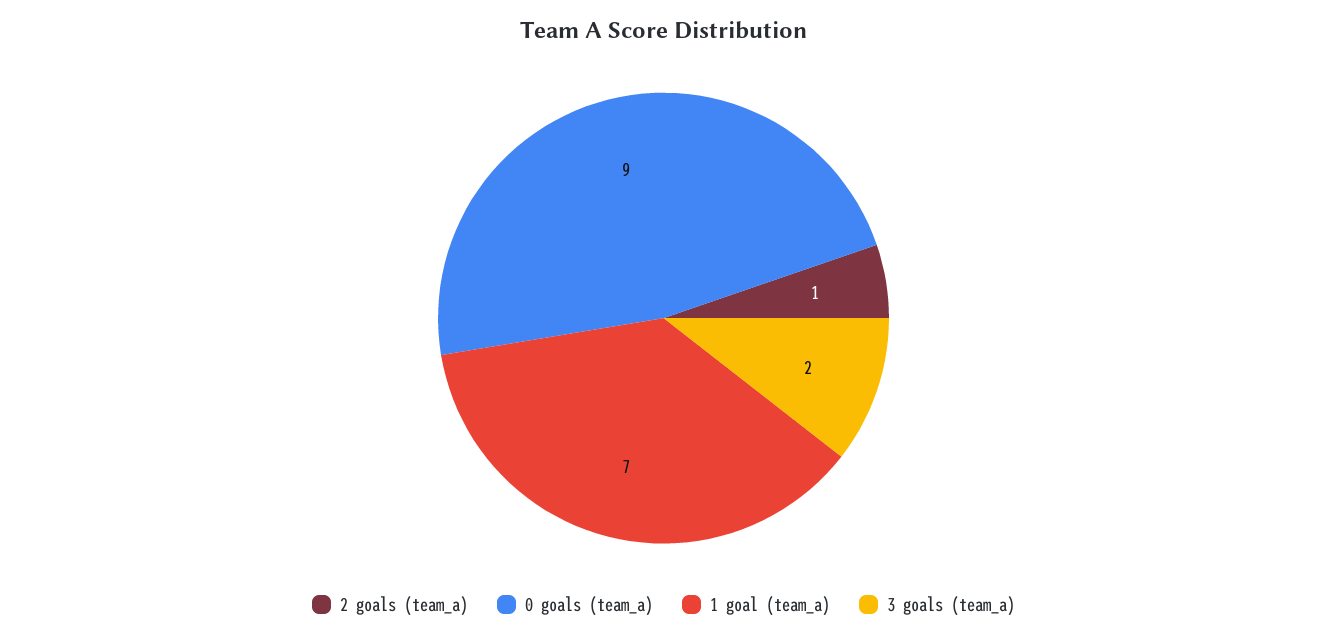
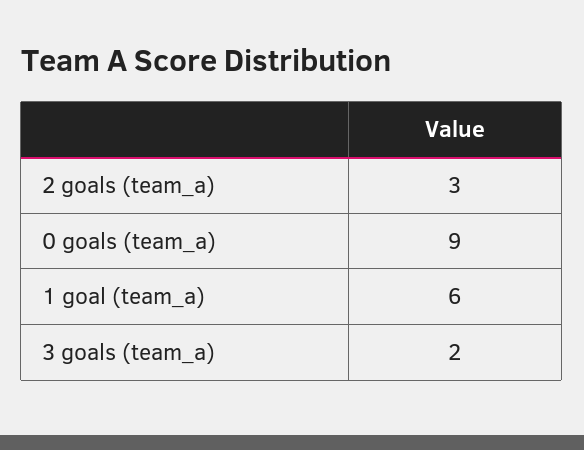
  {
-   "2 goals (team_a)": 1,
+   "2 goals (team_a)": 3,
    "0 goals (team_a)": 9,
-   "1 goal (team_a)": 7,
+   "1 goal (team_a)": 6,
    "3 goals (team_a)": 2
  }

